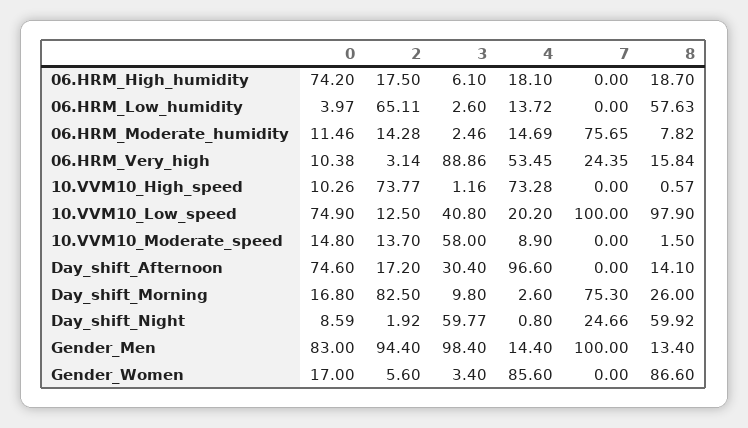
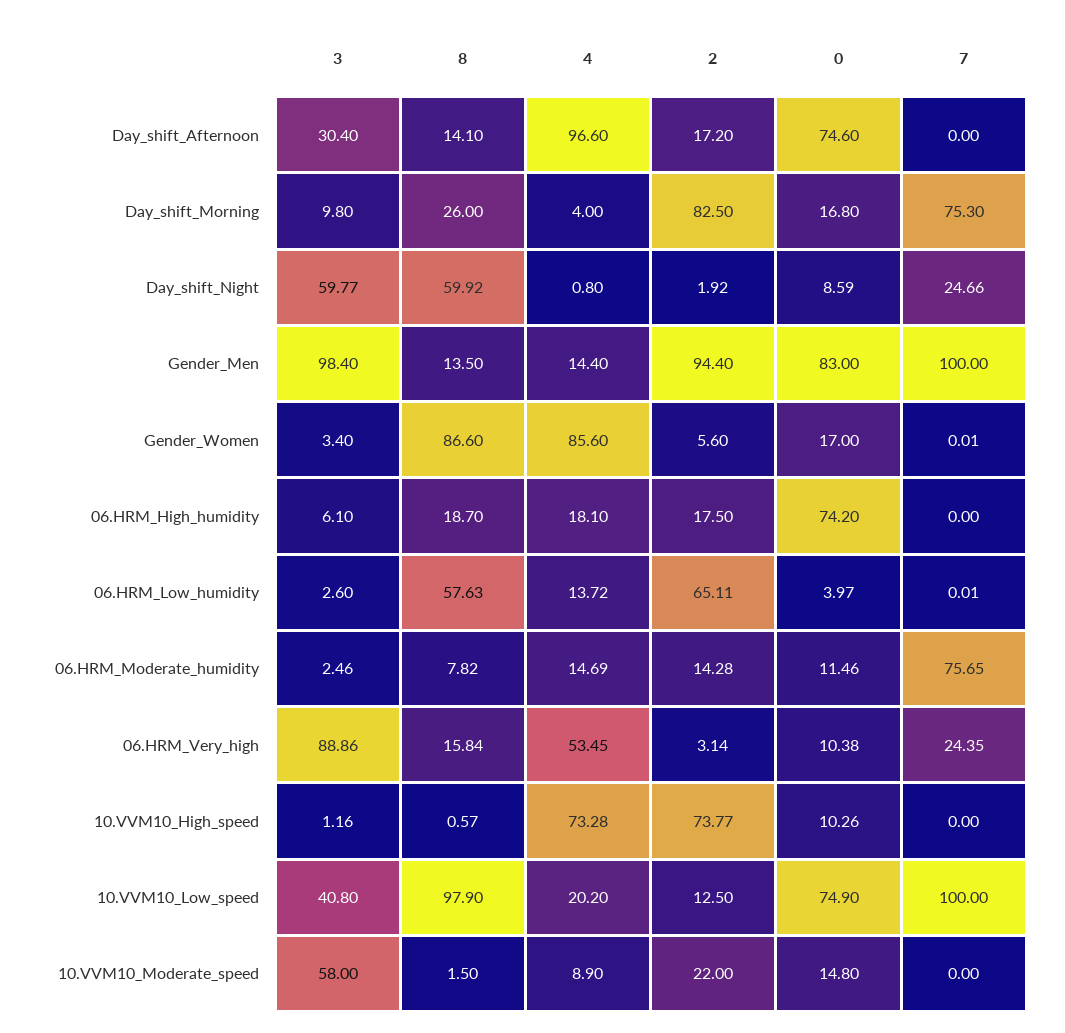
  {
    "0": {
      "06.HRM_High_humidity": 74.2,
      "06.HRM_Low_humidity": 3.97,
      "06.HRM_Moderate_humidity": 11.46,
      "06.HRM_Very_high": 10.38,
      "10.VVM10_High_speed": 10.26,
      "10.VVM10_Low_speed": 74.9,
      "10.VVM10_Moderate_speed": 14.8,
      "Day_shift_Afternoon": 74.6,
      "Day_shift_Morning": 16.8,
      "Day_shift_Night": 8.59,
      "Gender_Men": 83,
      "Gender_Women": 17
    },
    "2": {
      "06.HRM_High_humidity": 17.5,
      "06.HRM_Low_humidity": 65.11,
      "06.HRM_Moderate_humidity": 14.28,
      "06.HRM_Very_high": 3.14,
      "10.VVM10_High_speed": 73.77,
      "10.VVM10_Low_speed": 12.5,
-     "10.VVM10_Moderate_speed": 13.7,
+     "10.VVM10_Moderate_speed": 22,
      "Day_shift_Afternoon": 17.2,
      "Day_shift_Morning": 82.5,
      "Day_shift_Night": 1.92,
      "Gender_Men": 94.4,
      "Gender_Women": 5.6
    },
    "3": {
      "06.HRM_High_humidity": 6.1,
      "06.HRM_Low_humidity": 2.6,
      "06.HRM_Moderate_humidity": 2.46,
      "06.HRM_Very_high": 88.86,
      "10.VVM10_High_speed": 1.16,
      "10.VVM10_Low_speed": 40.8,
      "10.VVM10_Moderate_speed": 58,
      "Day_shift_Afternoon": 30.4,
      "Day_shift_Morning": 9.8,
      "Day_shift_Night": 59.77,
      "Gender_Men": 98.4,
      "Gender_Women": 3.4
    },
    "4": {
      "06.HRM_High_humidity": 18.1,
      "06.HRM_Low_humidity": 13.72,
      "06.HRM_Moderate_humidity": 14.69,
      "06.HRM_Very_high": 53.45,
      "10.VVM10_High_speed": 73.28,
      "10.VVM10_Low_speed": 20.2,
      "10.VVM10_Moderate_speed": 8.9,
      "Day_shift_Afternoon": 96.6,
-     "Day_shift_Morning": 2.6,
+     "Day_shift_Morning": 4,
      "Day_shift_Night": 0.8,
      "Gender_Men": 14.4,
      "Gender_Women": 85.6
    },
    "7": {
      "06.HRM_High_humidity": 0,
-     "06.HRM_Low_humidity": 0,
+     "06.HRM_Low_humidity": 0.01,
      "06.HRM_Moderate_humidity": 75.65,
      "06.HRM_Very_high": 24.35,
      "10.VVM10_High_speed": 0,
      "10.VVM10_Low_speed": 100,
      "10.VVM10_Moderate_speed": 0,
      "Day_shift_Afternoon": 0,
      "Day_shift_Morning": 75.3,
      "Day_shift_Night": 24.66,
      "Gender_Men": 100,
-     "Gender_Women": 0
+     "Gender_Women": 0.01
    },
    "8": {
      "06.HRM_High_humidity": 18.7,
      "06.HRM_Low_humidity": 57.63,
      "06.HRM_Moderate_humidity": 7.82,
      "06.HRM_Very_high": 15.84,
      "10.VVM10_High_speed": 0.57,
      "10.VVM10_Low_speed": 97.9,
      "10.VVM10_Moderate_speed": 1.5,
      "Day_shift_Afternoon": 14.1,
      "Day_shift_Morning": 26,
      "Day_shift_Night": 59.92,
-     "Gender_Men": 13.4,
+     "Gender_Men": 13.5,
      "Gender_Women": 86.6
    }
  }

